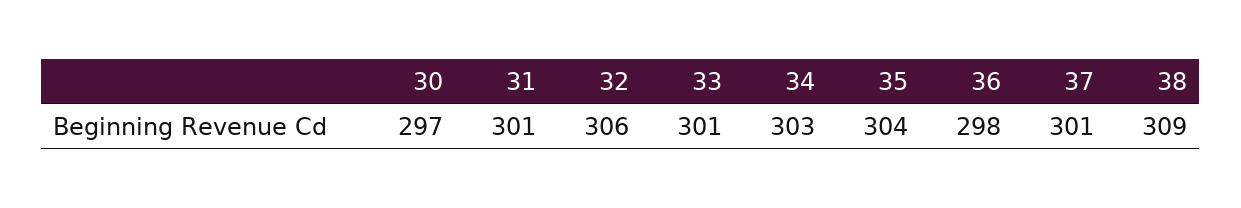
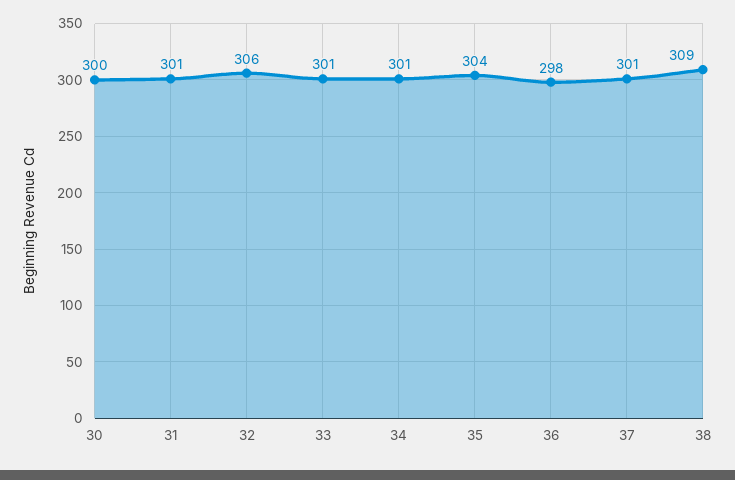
  {
-   "30": 297,
+   "30": 300,
    "31": 301,
    "32": 306,
    "33": 301,
-   "34": 303,
+   "34": 301,
    "35": 304,
    "36": 298,
    "37": 301,
    "38": 309
  }

